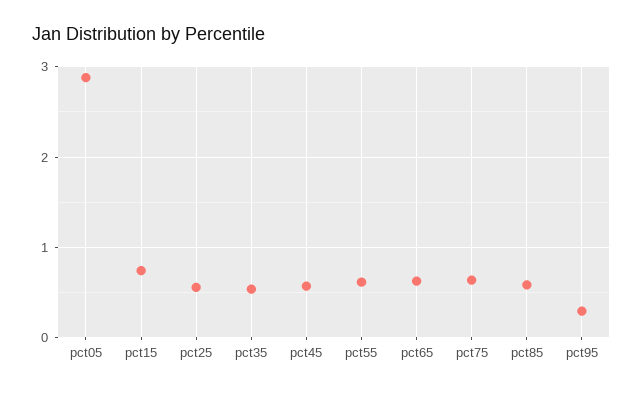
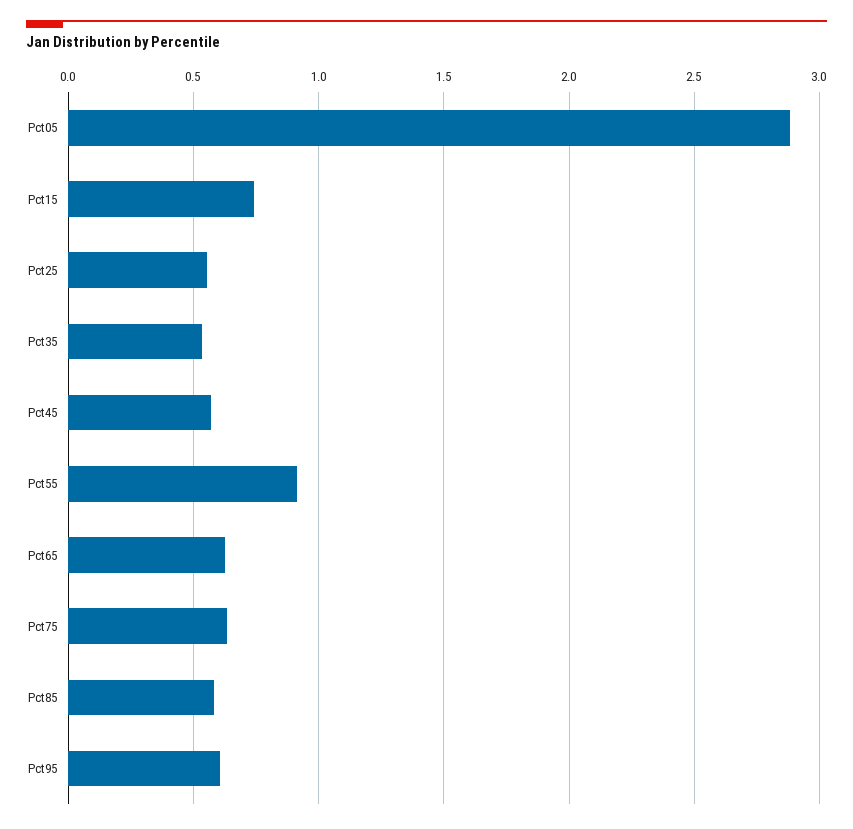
  {
    "pct05": 2.9,
    "pct15": 0.75,
    "pct25": 0.55,
    "pct35": 0.55,
    "pct45": 0.55,
-   "pct55": 0.6,
+   "pct55": 0.9,
    "pct65": 0.6,
    "pct75": 0.65,
    "pct85": 0.6,
-   "pct95": 0.3
+   "pct95": 0.6
  }

